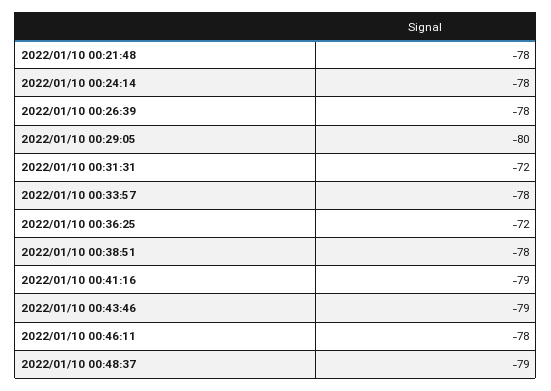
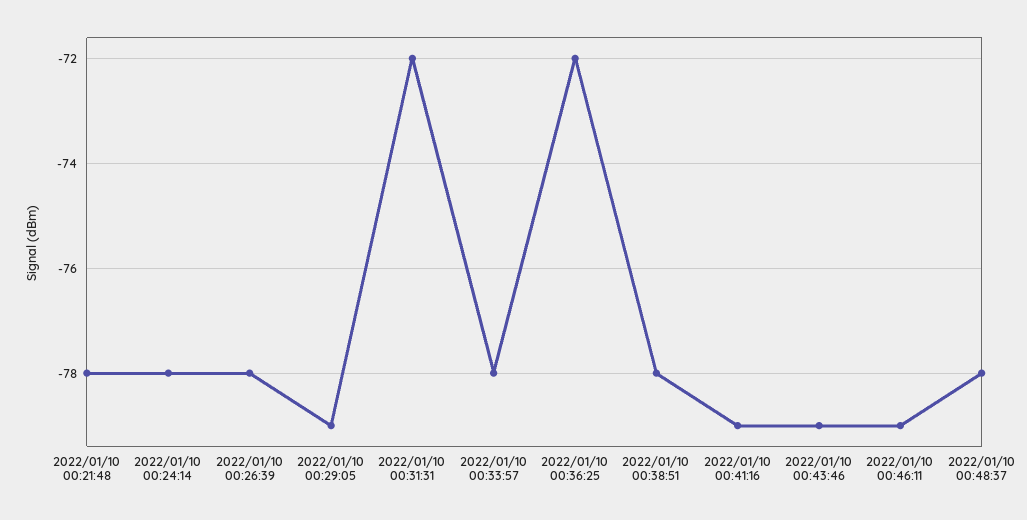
  {
    "2022/01/10 00:21:48": -78,
    "2022/01/10 00:24:14": -78,
    "2022/01/10 00:26:39": -78,
-   "2022/01/10 00:29:05": -80,
+   "2022/01/10 00:29:05": -79,
    "2022/01/10 00:31:31": -72,
    "2022/01/10 00:33:57": -78,
    "2022/01/10 00:36:25": -72,
    "2022/01/10 00:38:51": -78,
    "2022/01/10 00:41:16": -79,
    "2022/01/10 00:43:46": -79,
-   "2022/01/10 00:46:11": -78,
+   "2022/01/10 00:46:11": -79,
-   "2022/01/10 00:48:37": -79
+   "2022/01/10 00:48:37": -78
  }

